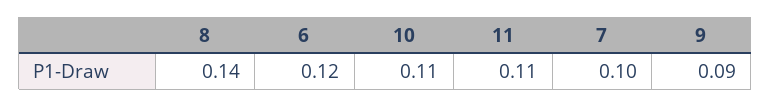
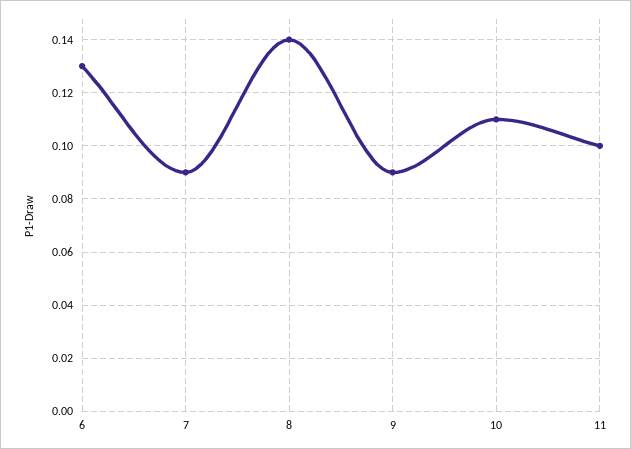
  {
    "8": 0.14,
-   "6": 0.12,
+   "6": 0.13,
    "10": 0.11,
-   "11": 0.11,
+   "11": 0.1,
-   "7": 0.1,
+   "7": 0.09,
    "9": 0.09
  }

